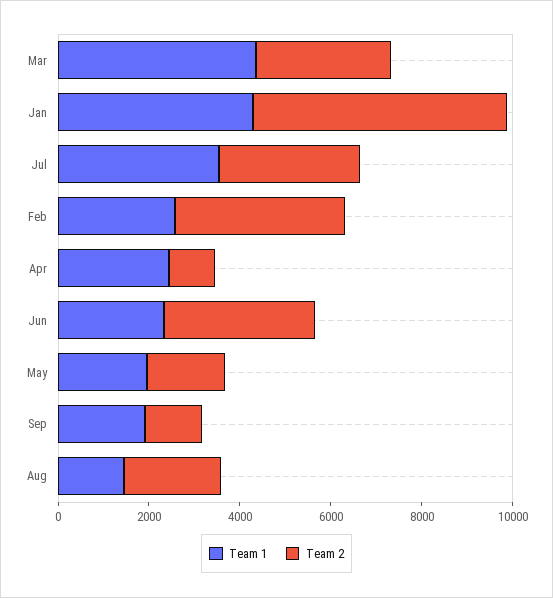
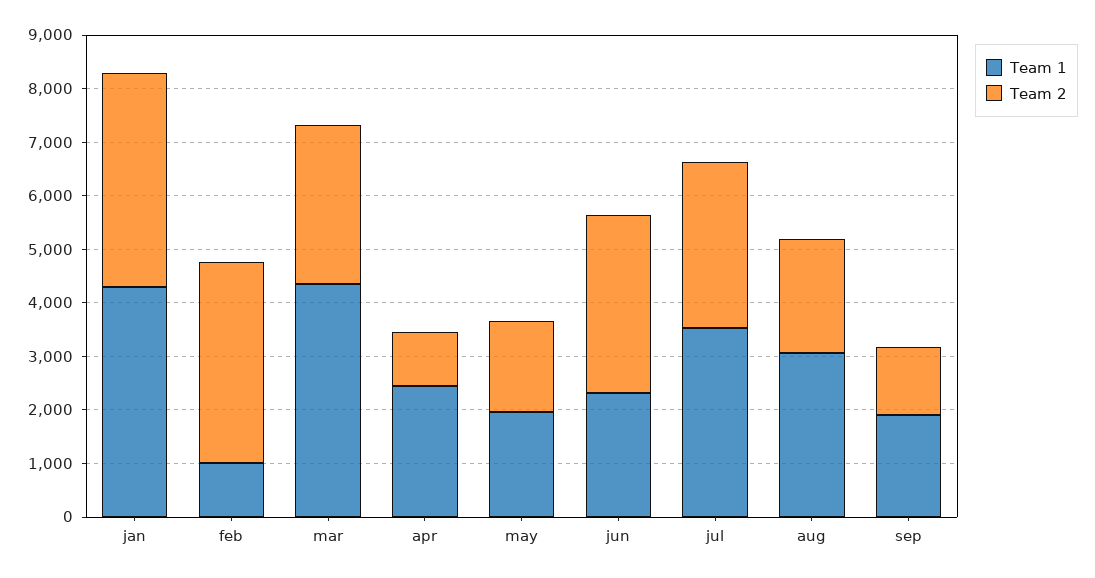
  {
    "Team 1": {
      "Mar": 4400,
      "Jan": 4200,
      "Jul": 3600,
-     "Feb": 2500,
+     "Feb": 1000,
      "Apr": 2400,
      "Jun": 2400,
      "May": 2000,
      "Sep": 2000,
-     "Aug": 1500
+     "Aug": 3000
    },
    "Team 2": {
      "Mar": 3000,
-     "Jan": 5500,
+     "Jan": 4000,
      "Jul": 3000,
      "Feb": 3800,
      "Apr": 1000,
      "Jun": 3400,
      "May": 1800,
      "Sep": 1200,
      "Aug": 2200
    }
  }

